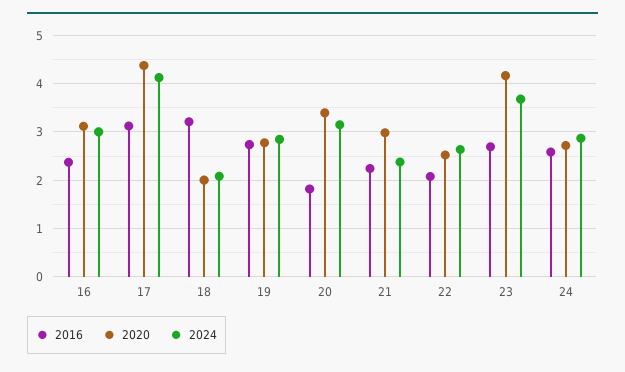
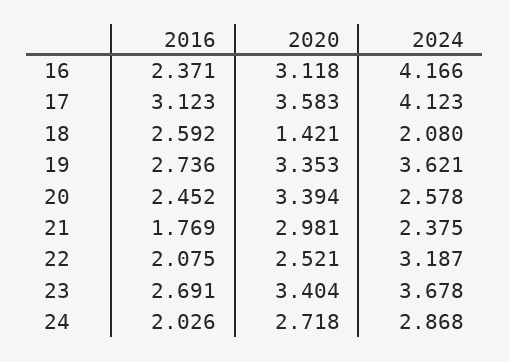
  {
    "2016": {
      "16": 2.371,
      "17": 3.123,
-     "18": 3.2,
+     "18": 2.592,
      "19": 2.736,
-     "20": 1.8,
+     "20": 2.452,
-     "21": 2.2,
+     "21": 1.769,
      "22": 2.075,
      "23": 2.691,
-     "24": 2.6
+     "24": 2.026
    },
    "2020": {
      "16": 3.118,
-     "17": 4.4,
+     "17": 3.583,
-     "18": 2,
+     "18": 1.421,
-     "19": 2.8,
+     "19": 3.353,
      "20": 3.394,
      "21": 2.981,
      "22": 2.521,
-     "23": 4.2,
+     "23": 3.404,
      "24": 2.718
    },
    "2024": {
-     "16": 3,
+     "16": 4.166,
      "17": 4.123,
      "18": 2.08,
-     "19": 2.8,
+     "19": 3.621,
-     "20": 3.2,
+     "20": 2.578,
      "21": 2.375,
-     "22": 2.6,
+     "22": 3.187,
      "23": 3.678,
      "24": 2.868
    }
  }

